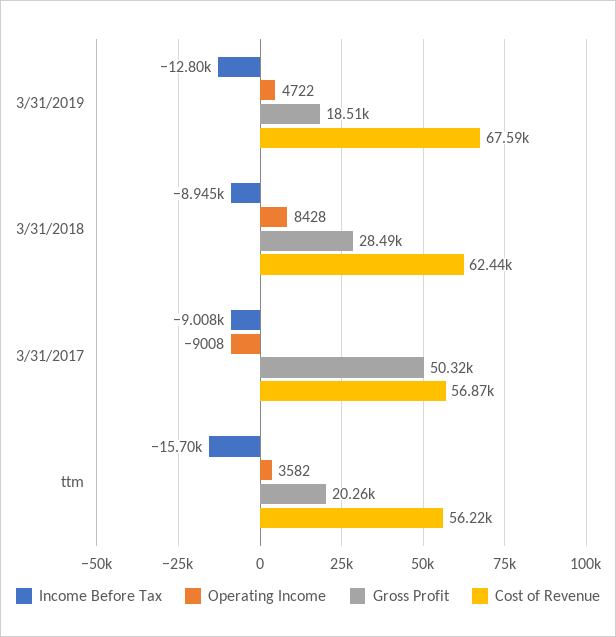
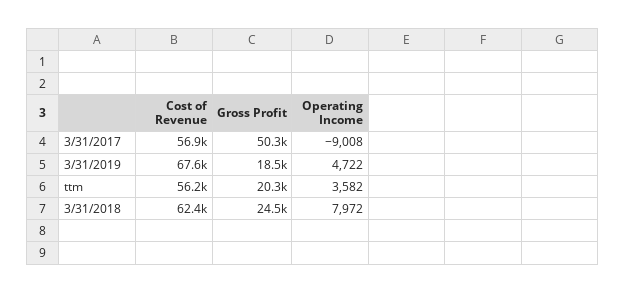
  {
-   "Income Before Tax": {
-     "3/31/2019": -12800,
-     "3/31/2018": -8945,
-     "3/31/2017": -9008,
-     "ttm": -15700
-   },
    "Operating Income": {
      "3/31/2019": 4722,
-     "3/31/2018": 8428,
+     "3/31/2018": 7972,
      "3/31/2017": -9008,
      "ttm": 3582
    },
    "Gross Profit": {
      "3/31/2019": 18510,
-     "3/31/2018": 28490,
+     "3/31/2018": 24500,
      "3/31/2017": 50320,
      "ttm": 20260
    },
    "Cost of Revenue": {
      "3/31/2019": 67590,
      "3/31/2018": 62440,
      "3/31/2017": 56870,
      "ttm": 56220
    }
  }

